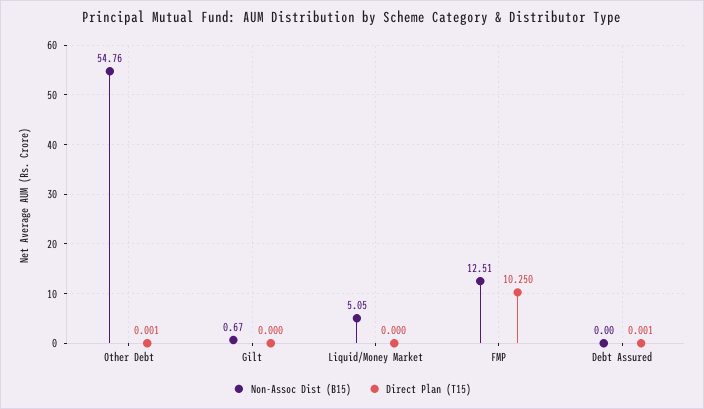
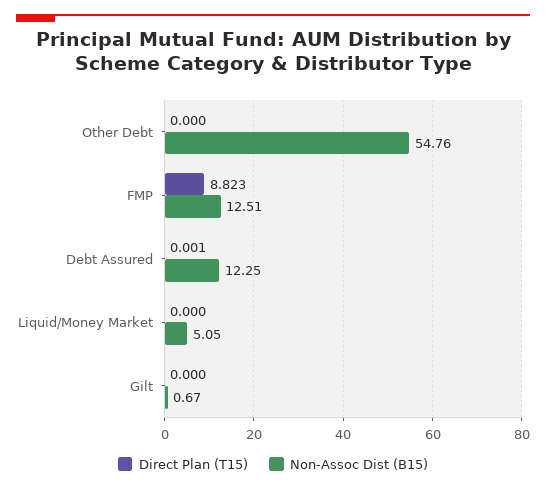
  {
    "Non-Assoc Dist (B15)": {
      "Other Debt": 54.76,
      "Gilt": 0.67,
      "Liquid/Money Market": 5.05,
      "FMP": 12.51,
-     "Debt Assured": 0
+     "Debt Assured": 12.25
    },
    "Direct Plan (T15)": {
-     "Other Debt": 0.001,
+     "Other Debt": 0,
      "Gilt": 0,
      "Liquid/Money Market": 0,
-     "FMP": 10.25,
+     "FMP": 8.823,
      "Debt Assured": 0.001
    }
  }

